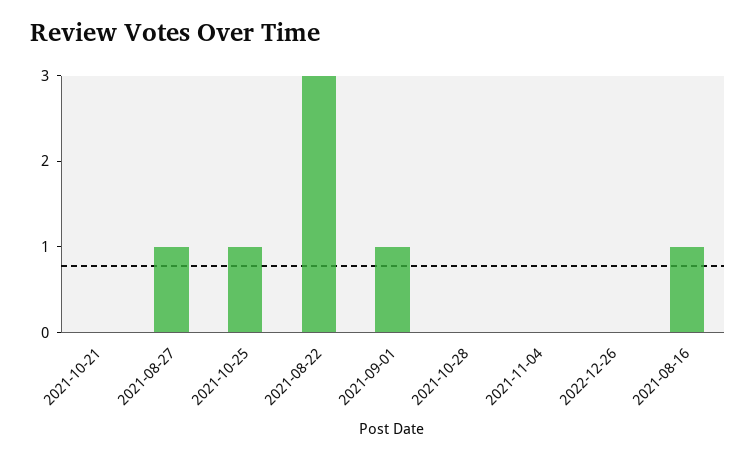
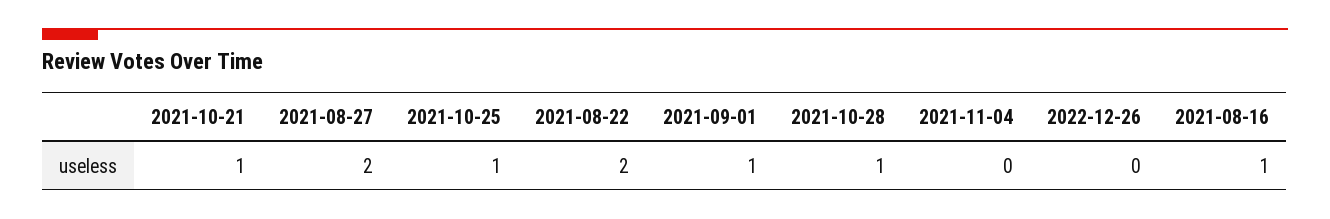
  {
-   "2021-10-21": 0,
+   "2021-10-21": 1,
-   "2021-08-27": 1,
+   "2021-08-27": 2,
    "2021-10-25": 1,
-   "2021-08-22": 3,
+   "2021-08-22": 2,
    "2021-09-01": 1,
-   "2021-10-28": 0,
+   "2021-10-28": 1,
    "2021-11-04": 0,
    "2022-12-26": 0,
    "2021-08-16": 1
  }

